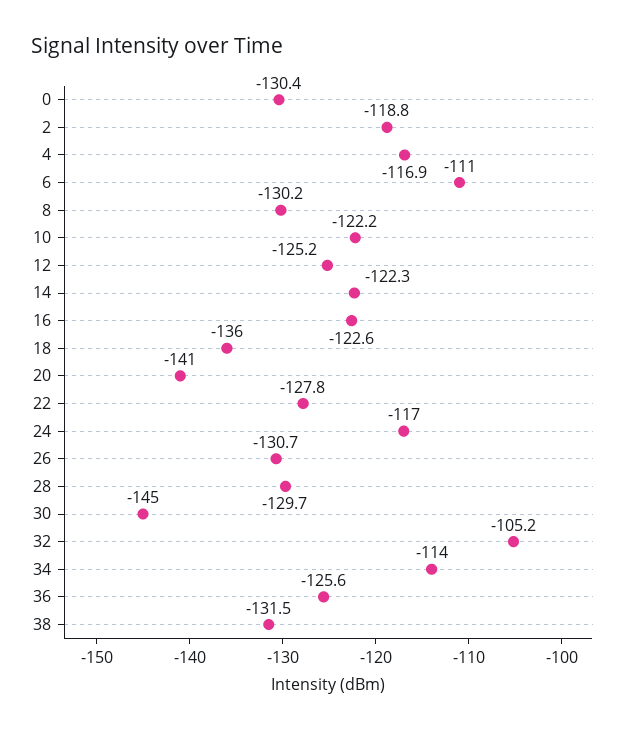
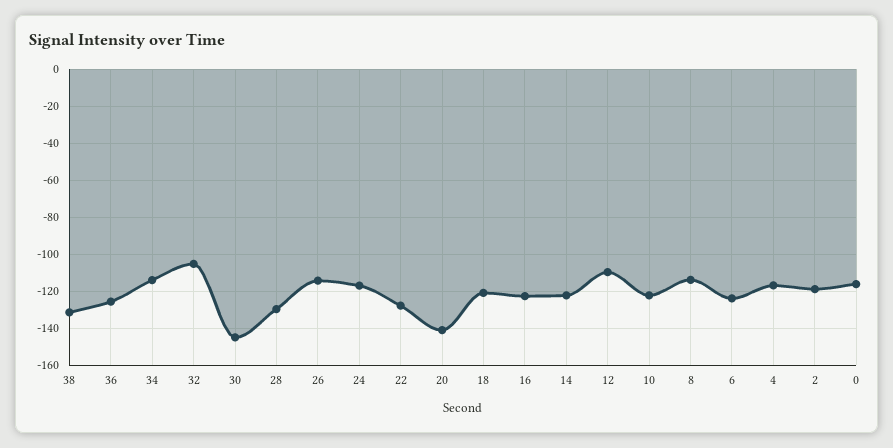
  {
-   "0": -130.4,
+   "0": -115,
    "2": -118.8,
    "4": -116.9,
-   "6": -111,
+   "6": -125,
-   "8": -130.2,
+   "8": -115,
    "10": -122.2,
-   "12": -125.2,
+   "12": -110,
    "14": -122.3,
    "16": -122.6,
-   "18": -136,
+   "18": -120,
    "20": -141,
    "22": -127.8,
    "24": -117,
-   "26": -130.7,
+   "26": -115,
    "28": -129.7,
    "30": -145,
    "32": -105.2,
    "34": -114,
    "36": -125.6,
    "38": -131.5
  }

